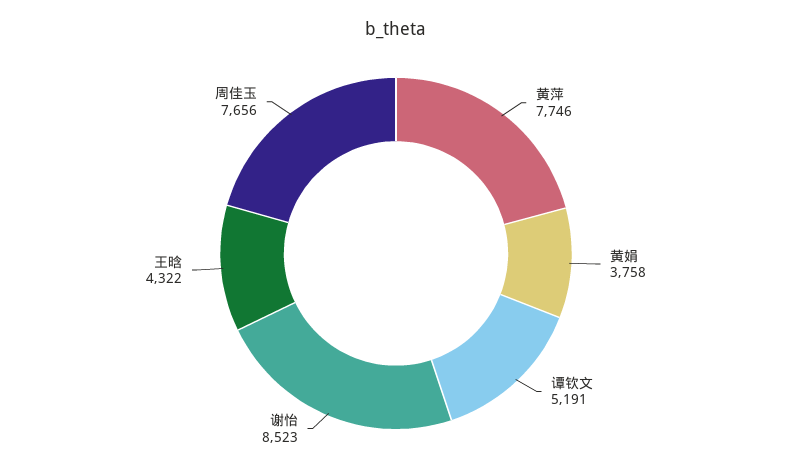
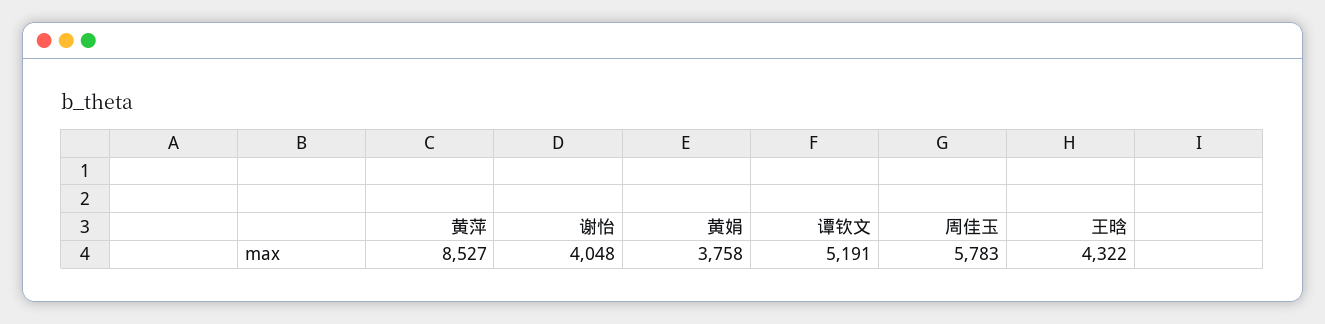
  {
-   "黄萍": 7746,
+   "黄萍": 8527,
    "黄娟": 3758,
    "谭钦文": 5191,
-   "谢怡": 8523,
+   "谢怡": 4048,
    "王晗": 4322,
-   "周佳玉": 7656
+   "周佳玉": 5783
  }

